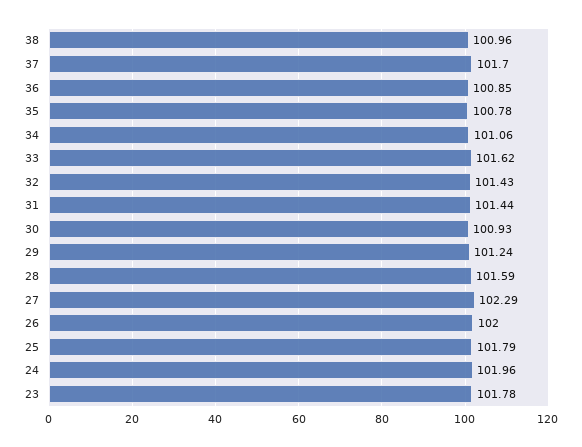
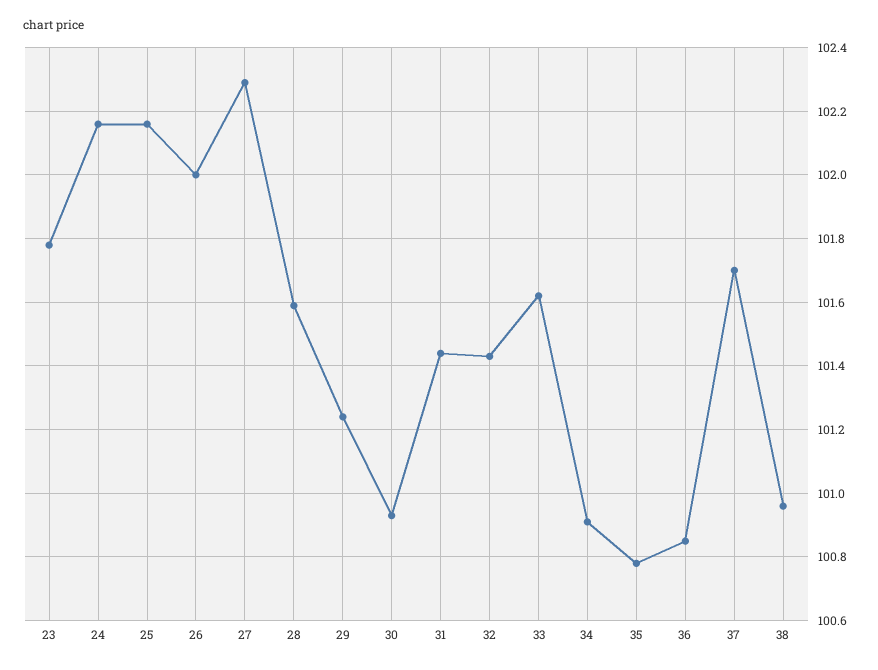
  {
    "38": 100.96,
    "37": 101.7,
    "36": 100.85,
    "35": 100.78,
-   "34": 101.06,
+   "34": 100.9,
    "33": 101.62,
    "32": 101.43,
    "31": 101.44,
    "30": 100.93,
    "29": 101.24,
    "28": 101.59,
    "27": 102.29,
    "26": 102,
-   "25": 101.79,
+   "25": 102.15,
-   "24": 101.96,
+   "24": 102.15,
    "23": 101.78
  }

